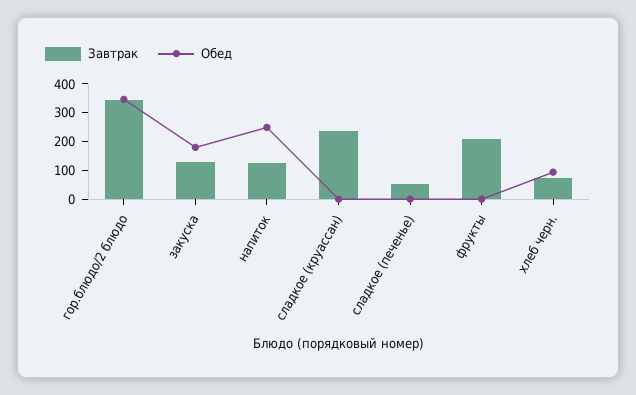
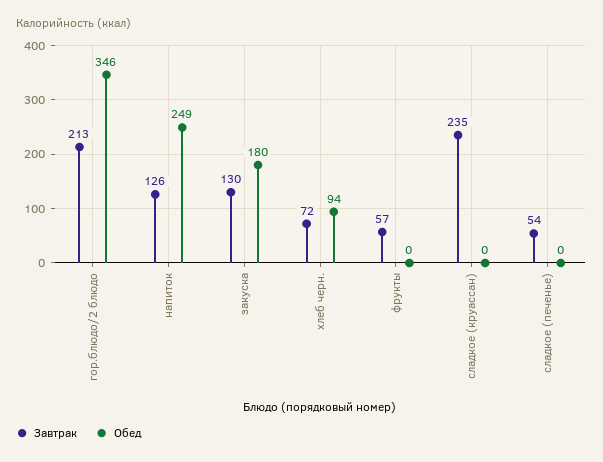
  {
    "Завтрак": {
-     "гор.блюдо/2 блюдо": 350,
+     "гор.блюдо/2 блюдо": 213,
      "закуска": 130,
      "напиток": 126,
      "сладкое (круассан)": 235,
      "сладкое (печенье)": 54,
-     "фрукты": 200,
+     "фрукты": 57,
      "хлеб черн.": 72
    },
    "Обед": {
      "гор.блюдо/2 блюдо": 346,
      "закуска": 180,
      "напиток": 249,
      "сладкое (круассан)": 0,
      "сладкое (печенье)": 0,
      "фрукты": 0,
      "хлеб черн.": 94
    }
  }

